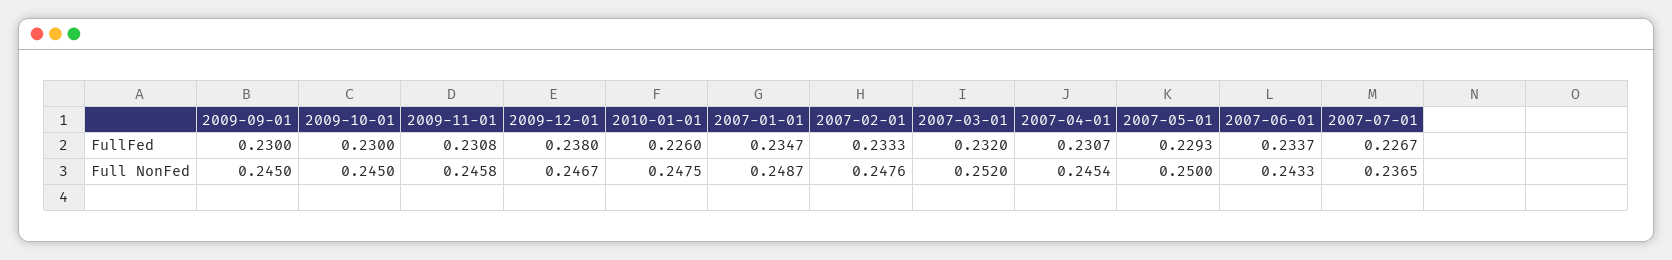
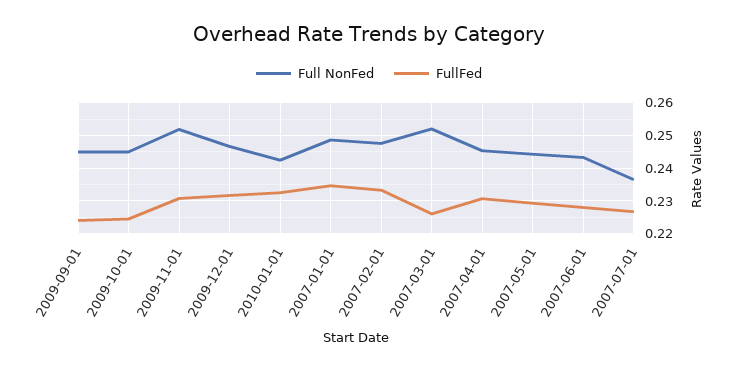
  {
    "FullFed": {
-     "2009-09-01": 0.23,
+     "2009-09-01": 0.224,
-     "2009-10-01": 0.23,
+     "2009-10-01": 0.224,
      "2009-11-01": 0.2308,
-     "2009-12-01": 0.238,
+     "2009-12-01": 0.232,
-     "2010-01-01": 0.226,
+     "2010-01-01": 0.232,
      "2007-01-01": 0.2347,
      "2007-02-01": 0.2333,
-     "2007-03-01": 0.232,
+     "2007-03-01": 0.226,
      "2007-04-01": 0.2307,
      "2007-05-01": 0.2293,
-     "2007-06-01": 0.2337,
+     "2007-06-01": 0.228,
      "2007-07-01": 0.2267
    },
    "Full NonFed": {
      "2009-09-01": 0.245,
      "2009-10-01": 0.245,
-     "2009-11-01": 0.2458,
+     "2009-11-01": 0.252,
      "2009-12-01": 0.2467,
-     "2010-01-01": 0.2475,
+     "2010-01-01": 0.242,
      "2007-01-01": 0.2487,
      "2007-02-01": 0.2476,
      "2007-03-01": 0.252,
      "2007-04-01": 0.2454,
-     "2007-05-01": 0.25,
+     "2007-05-01": 0.244,
      "2007-06-01": 0.2433,
      "2007-07-01": 0.2365
    }
  }

